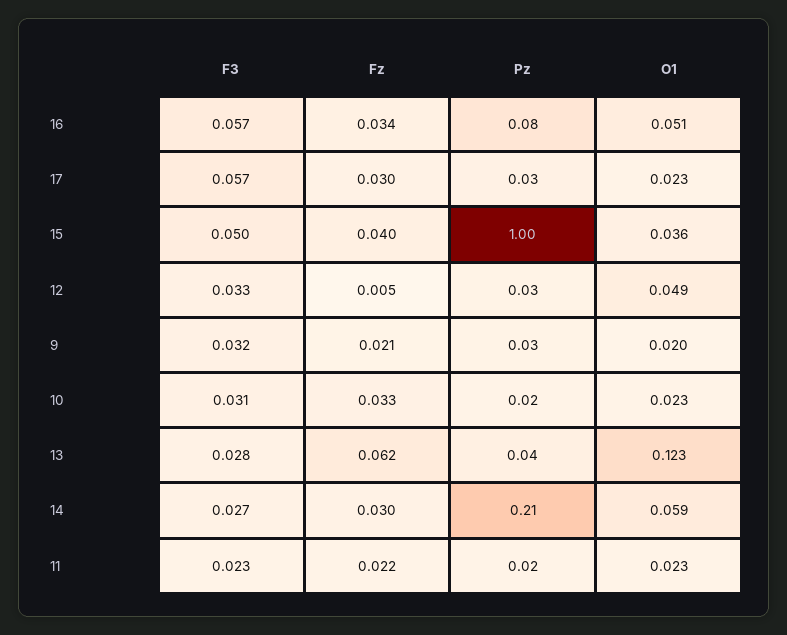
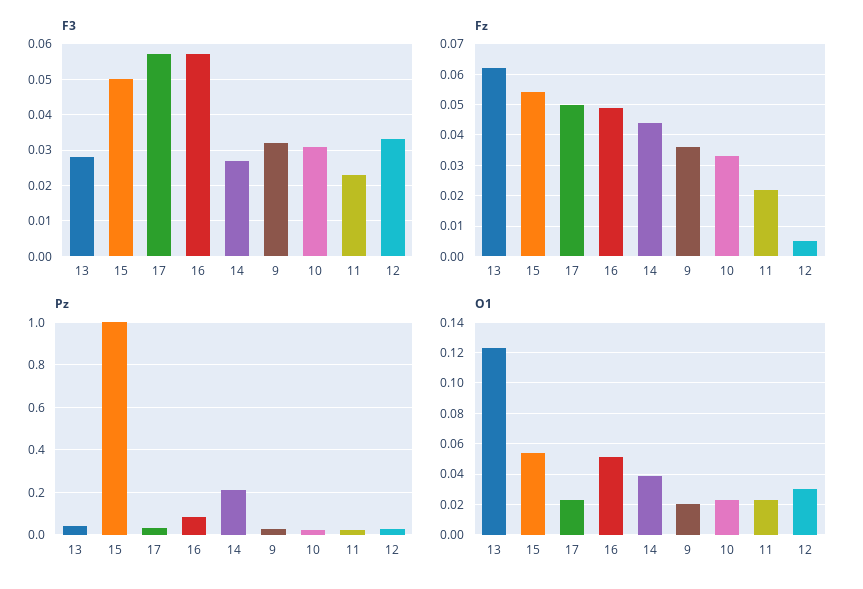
  {
    "F3": {
      "16": 0.057,
      "17": 0.057,
      "15": 0.05,
      "12": 0.033,
      "9": 0.032,
      "10": 0.031,
      "13": 0.028,
      "14": 0.027,
      "11": 0.023
    },
    "Fz": {
-     "16": 0.034,
+     "16": 0.05,
-     "17": 0.03,
+     "17": 0.05,
-     "15": 0.04,
+     "15": 0.055,
      "12": 0.005,
-     "9": 0.021,
+     "9": 0.035,
      "10": 0.033,
      "13": 0.062,
-     "14": 0.03,
+     "14": 0.045,
      "11": 0.022
    },
    "Pz": {
      "16": 0.08,
      "17": 0.03,
      "15": 1,
      "12": 0.03,
      "9": 0.03,
      "10": 0.02,
      "13": 0.04,
      "14": 0.21,
      "11": 0.02
    },
    "O1": {
      "16": 0.051,
      "17": 0.023,
-     "15": 0.036,
+     "15": 0.055,
-     "12": 0.049,
+     "12": 0.03,
      "9": 0.02,
      "10": 0.023,
      "13": 0.123,
-     "14": 0.059,
+     "14": 0.04,
      "11": 0.023
    }
  }

